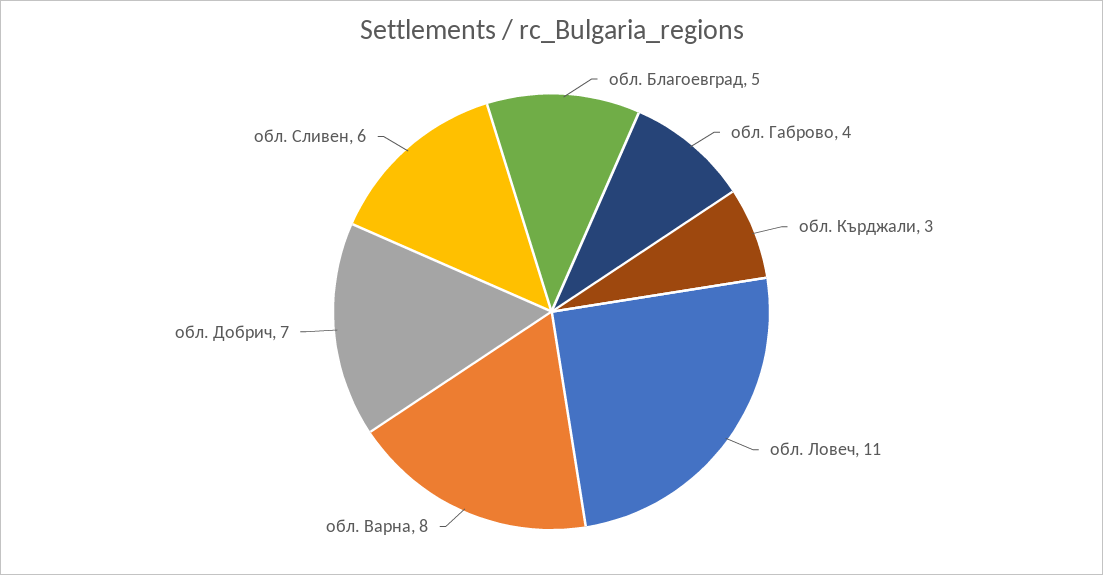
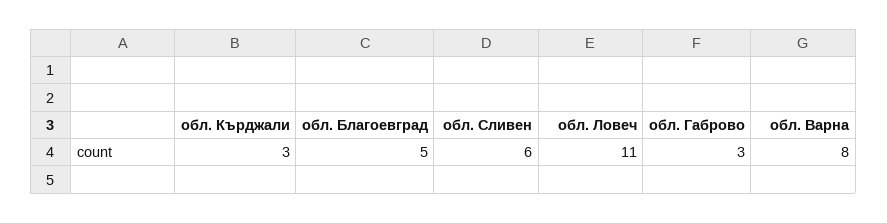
  {
    "обл. Благоевград": 5,
-   "обл. Габрово": 4,
+   "обл. Габрово": 3,
    "обл. Кърджали": 3,
    "обл. Ловеч": 11,
    "обл. Варна": 8,
-   "обл. Добрич": 7,
    "обл. Сливен": 6
  }

